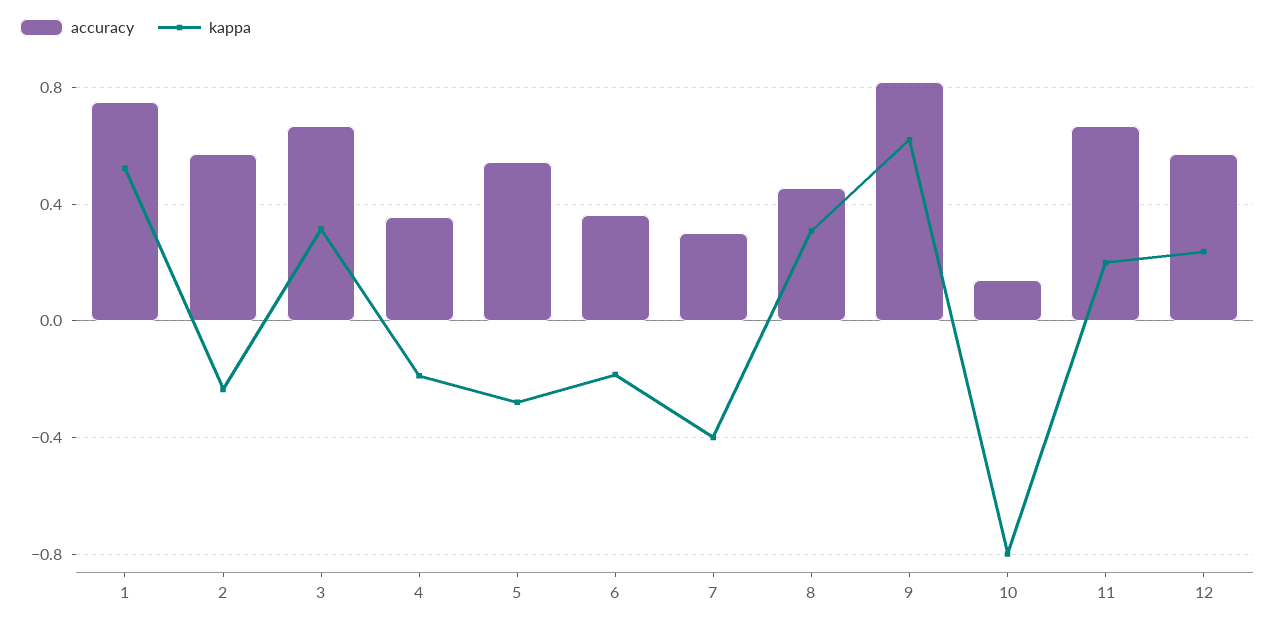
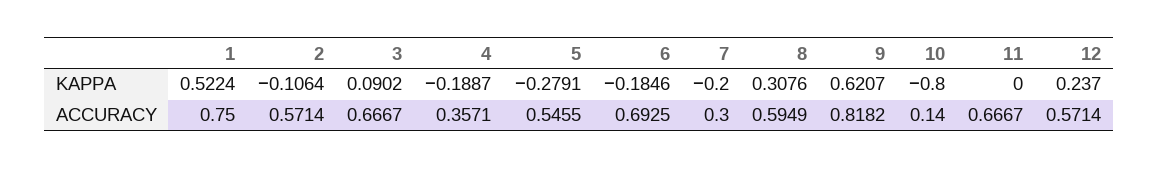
  {
    "accuracy": {
      "1": 0.75,
      "2": 0.5714,
      "3": 0.6667,
      "4": 0.3571,
      "5": 0.5455,
-     "6": 0.35,
+     "6": 0.6925,
      "7": 0.3,
-     "8": 0.45,
+     "8": 0.5949,
      "9": 0.8182,
      "10": 0.14,
      "11": 0.6667,
      "12": 0.5714
    },
    "kappa": {
      "1": 0.5224,
-     "2": -0.25,
+     "2": -0.1064,
-     "3": 0.3,
+     "3": 0.0902,
      "4": -0.1887,
      "5": -0.2791,
      "6": -0.1846,
-     "7": -0.4,
+     "7": -0.2,
      "8": 0.3076,
      "9": 0.6207,
      "10": -0.8,
-     "11": 0.2,
+     "11": 0,
      "12": 0.237
    }
  }

